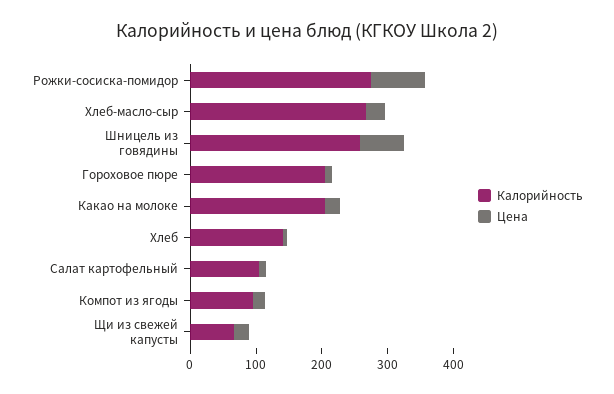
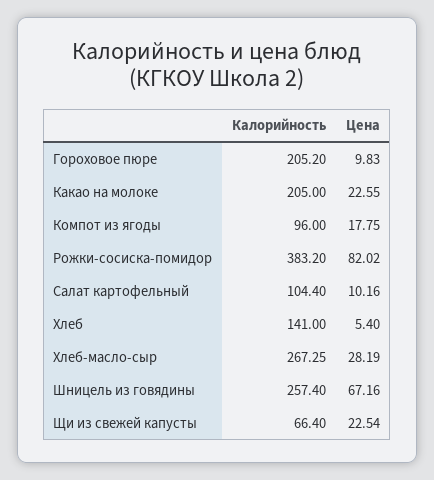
  {
    "Калорийность": {
-     "Рожки-сосиска-помидор": 280,
+     "Рожки-сосиска-помидор": 383.2,
      "Хлеб-масло-сыр": 267.25,
      "Шницель из говядины": 257.4,
      "Гороховое пюре": 205.2,
      "Какао на молоке": 205,
      "Хлеб": 141,
      "Салат картофельный": 104.4,
      "Компот из ягоды": 96,
      "Щи из свежей капусты": 66.4
    },
    "Цена": {
      "Рожки-сосиска-помидор": 82.02,
      "Хлеб-масло-сыр": 28.19,
      "Шницель из говядины": 67.16,
      "Гороховое пюре": 9.83,
      "Какао на молоке": 22.55,
      "Хлеб": 5.4,
      "Салат картофельный": 10.16,
      "Компот из ягоды": 17.75,
      "Щи из свежей капусты": 22.54
    }
  }

